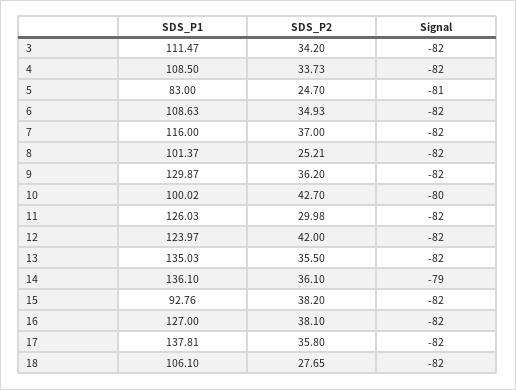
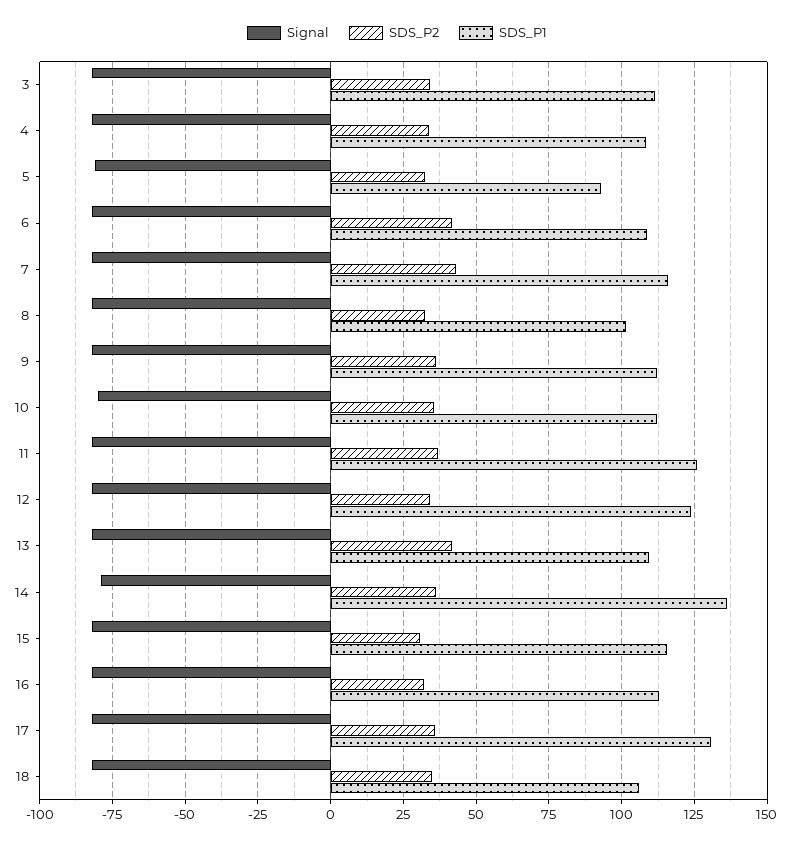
  {
    "SDS_P1": {
      "3": 111.47,
      "4": 108.5,
-     "5": 83,
+     "5": 92.5,
      "6": 108.63,
      "7": 116,
      "8": 101.37,
-     "9": 129.87,
+     "9": 112.5,
-     "10": 100.02,
+     "10": 112.5,
      "11": 126.03,
      "12": 123.97,
-     "13": 135.03,
+     "13": 110,
      "14": 136.1,
-     "15": 92.76,
+     "15": 115,
-     "16": 127,
+     "16": 112.5,
-     "17": 137.81,
+     "17": 130,
      "18": 106.1
    },
    "SDS_P2": {
      "3": 34.2,
      "4": 33.73,
-     "5": 24.7,
+     "5": 32.5,
-     "6": 34.93,
+     "6": 42.5,
-     "7": 37,
+     "7": 42.5,
-     "8": 25.21,
+     "8": 32.5,
      "9": 36.2,
-     "10": 42.7,
+     "10": 35,
-     "11": 29.98,
+     "11": 37.5,
-     "12": 42,
+     "12": 35,
-     "13": 35.5,
+     "13": 42.5,
      "14": 36.1,
-     "15": 38.2,
+     "15": 30,
-     "16": 38.1,
+     "16": 32.5,
      "17": 35.8,
-     "18": 27.65
+     "18": 35
    },
    "Signal": {
      "3": -82,
      "4": -82,
      "5": -81,
      "6": -82,
      "7": -82,
      "8": -82,
      "9": -82,
      "10": -80,
      "11": -82,
      "12": -82,
      "13": -82,
      "14": -79,
      "15": -82,
      "16": -82,
      "17": -82,
      "18": -82
    }
  }

